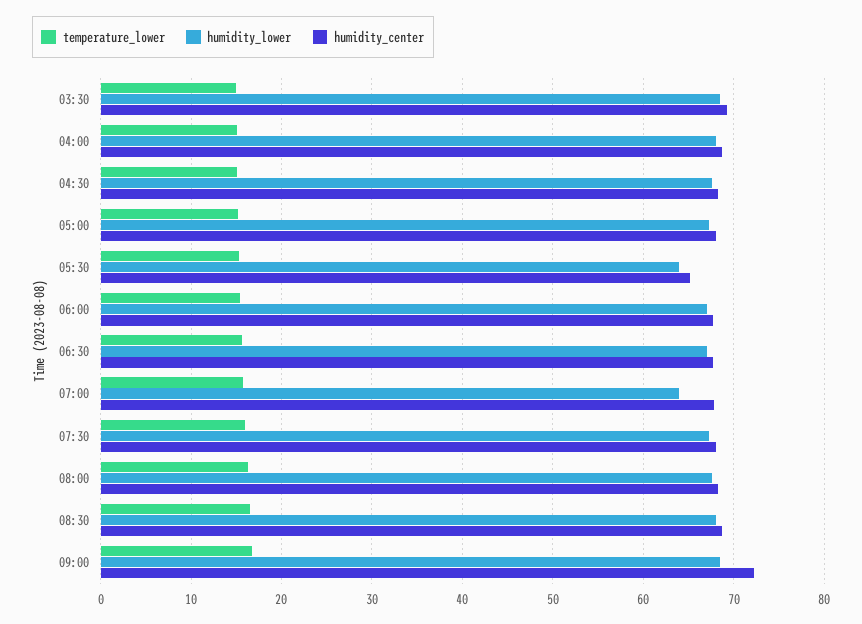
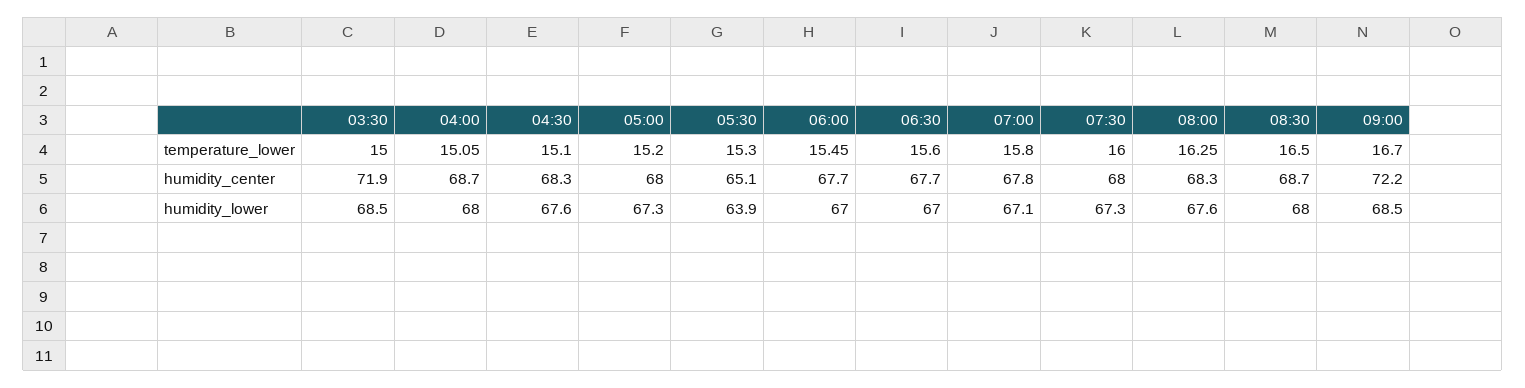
  {
    "temperature_lower": {
      "03:30": 15,
      "04:00": 15.05,
      "04:30": 15.1,
      "05:00": 15.2,
      "05:30": 15.3,
      "06:00": 15.45,
      "06:30": 15.6,
      "07:00": 15.8,
      "07:30": 16,
      "08:00": 16.25,
      "08:30": 16.5,
      "09:00": 16.7
    },
    "humidity_lower": {
      "03:30": 68.5,
      "04:00": 68,
      "04:30": 67.6,
      "05:00": 67.3,
      "05:30": 63.9,
      "06:00": 67,
      "06:30": 67,
-     "07:00": 64,
+     "07:00": 67.1,
      "07:30": 67.3,
      "08:00": 67.6,
      "08:30": 68,
      "09:00": 68.5
    },
    "humidity_center": {
-     "03:30": 69,
+     "03:30": 71.9,
      "04:00": 68.7,
      "04:30": 68.3,
      "05:00": 68,
      "05:30": 65.1,
      "06:00": 67.7,
      "06:30": 67.7,
      "07:00": 67.8,
      "07:30": 68,
      "08:00": 68.3,
      "08:30": 68.7,
      "09:00": 72.2
    }
  }

